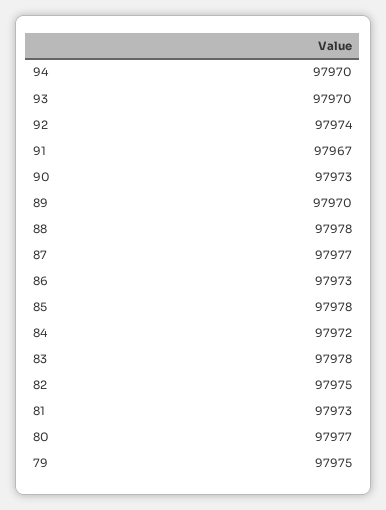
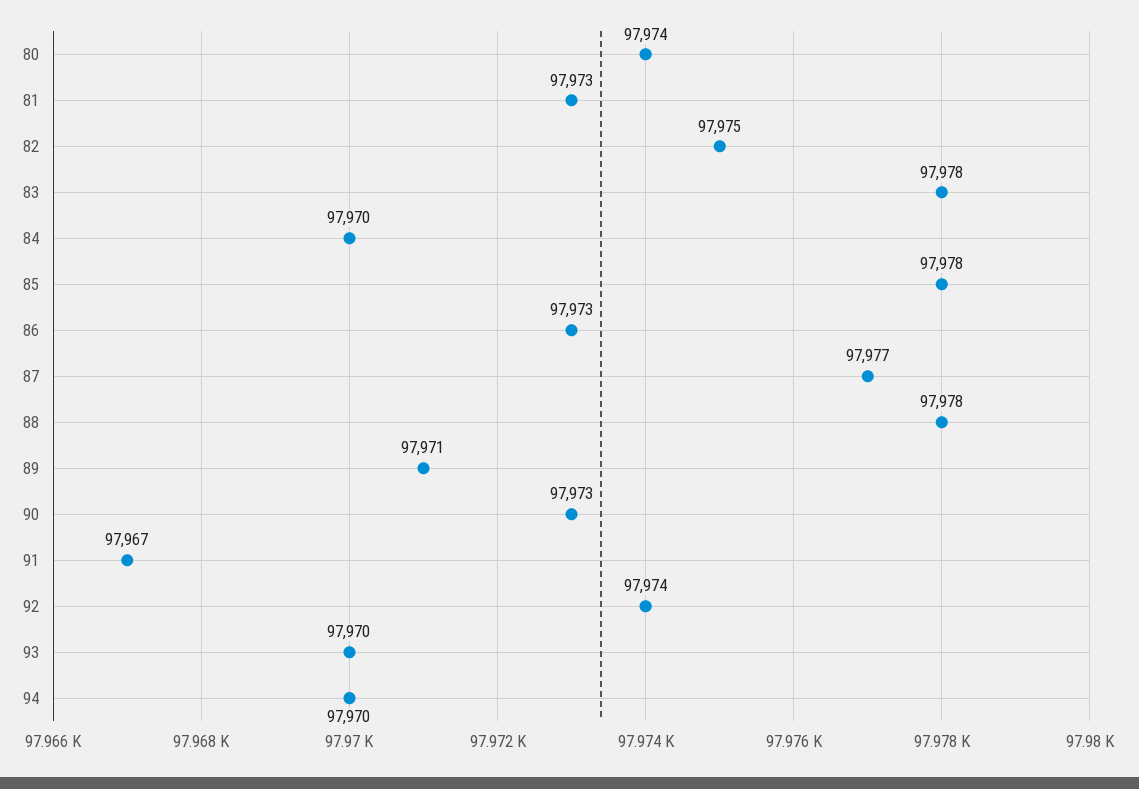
  {
    "94": 97970,
    "93": 97970,
    "92": 97974,
    "91": 97967,
    "90": 97973,
-   "89": 97970,
+   "89": 97971,
    "88": 97978,
    "87": 97977,
    "86": 97973,
    "85": 97978,
-   "84": 97972,
+   "84": 97970,
    "83": 97978,
    "82": 97975,
    "81": 97973,
-   "80": 97977,
+   "80": 97974
-   "79": 97975
  }

